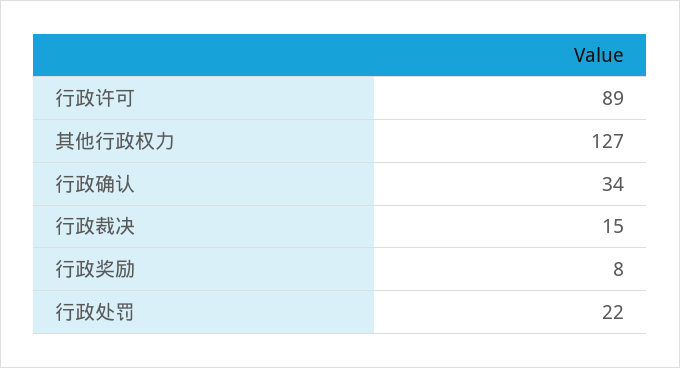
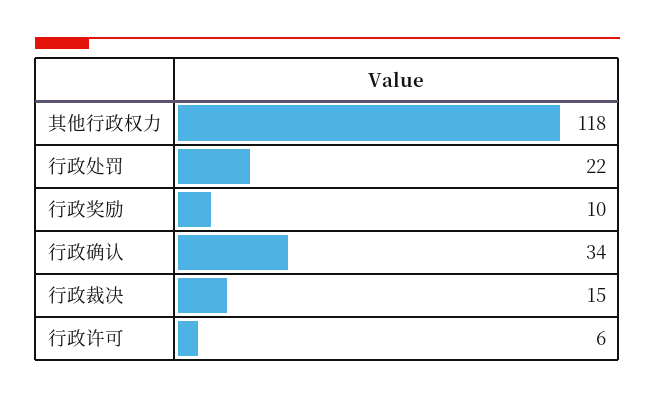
  {
-   "行政许可": 89,
+   "行政许可": 6,
-   "其他行政权力": 127,
+   "其他行政权力": 118,
    "行政确认": 34,
    "行政裁决": 15,
-   "行政奖励": 8,
+   "行政奖励": 10,
    "行政处罚": 22
  }

